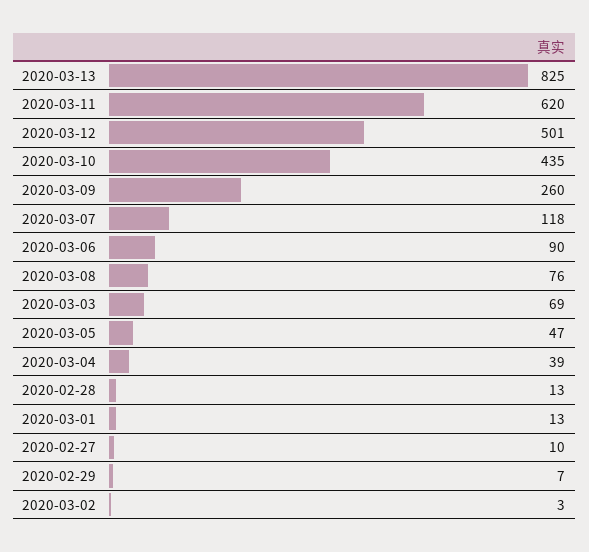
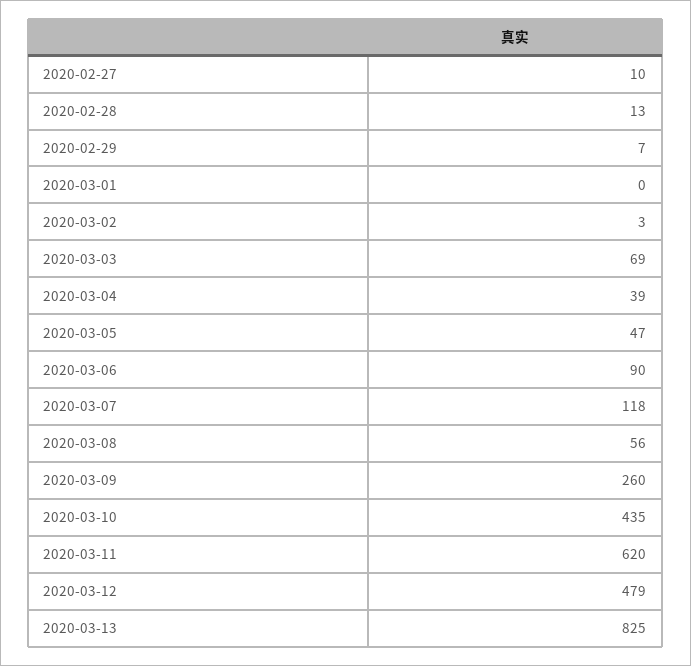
  {
    "2020-03-13": 825,
    "2020-03-11": 620,
-   "2020-03-12": 501,
+   "2020-03-12": 479,
    "2020-03-10": 435,
    "2020-03-09": 260,
    "2020-03-07": 118,
    "2020-03-06": 90,
-   "2020-03-08": 76,
+   "2020-03-08": 56,
    "2020-03-03": 69,
    "2020-03-05": 47,
    "2020-03-04": 39,
    "2020-02-28": 13,
-   "2020-03-01": 13,
+   "2020-03-01": 0,
    "2020-02-27": 10,
    "2020-02-29": 7,
    "2020-03-02": 3
  }

